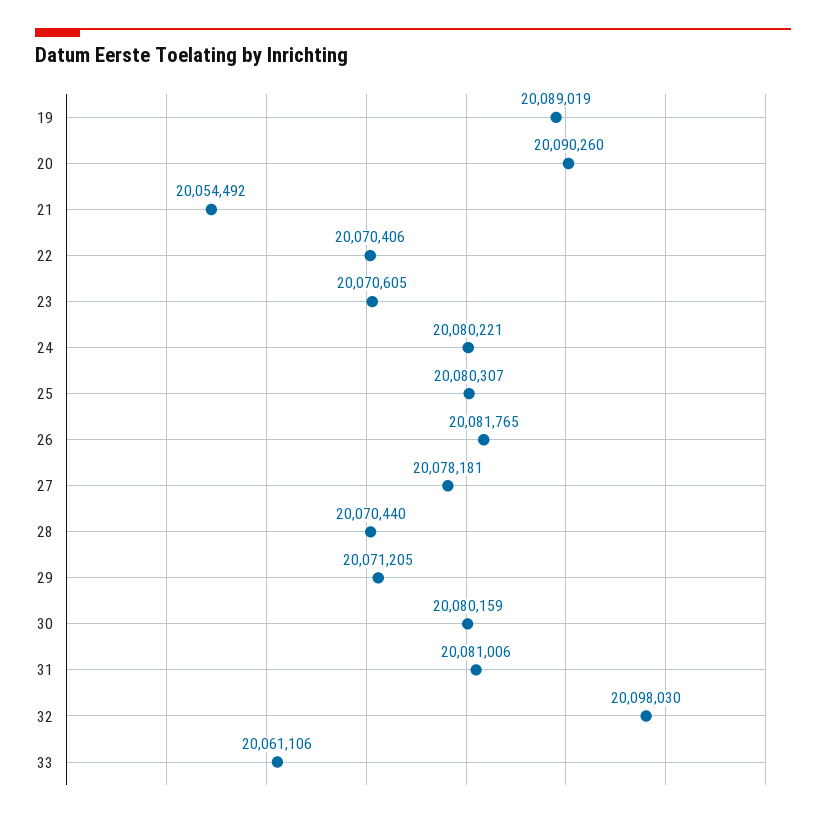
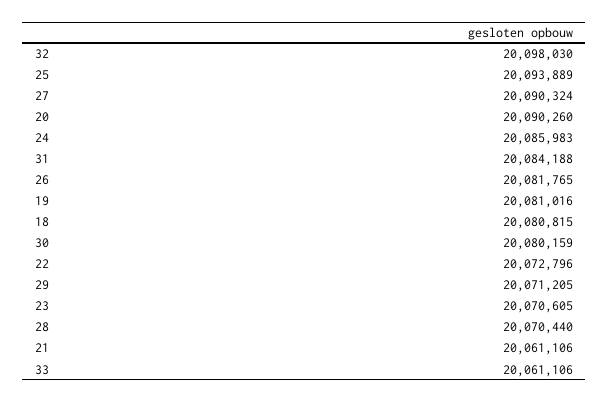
  {
-   "19": 20089019,
+   "19": 20081016,
    "20": 20090260,
-   "21": 20054492,
+   "21": 20061106,
-   "22": 20070406,
+   "22": 20072796,
    "23": 20070605,
-   "24": 20080221,
+   "24": 20085983,
-   "25": 20080307,
+   "25": 20093889,
    "26": 20081765,
-   "27": 20078181,
+   "27": 20090324,
    "28": 20070440,
    "29": 20071205,
    "30": 20080159,
-   "31": 20081006,
+   "31": 20084188,
    "32": 20098030,
-   "33": 20061106
+   "33": 20061106,
+   "18": 20080815
  }

